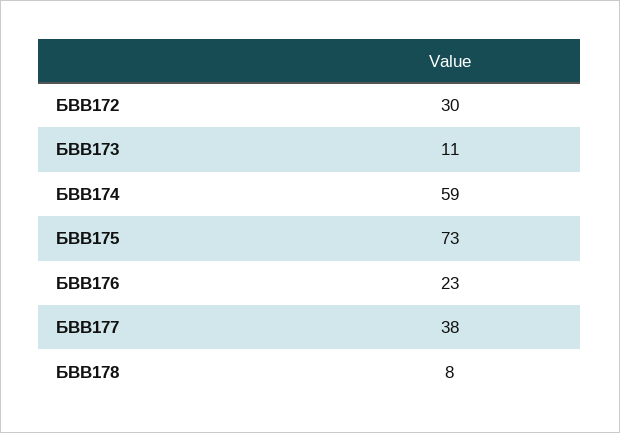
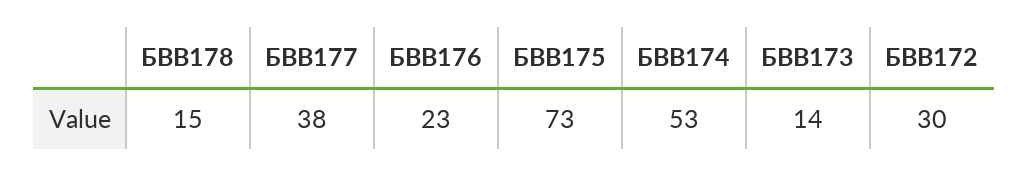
  {
    "БВВ172": 30,
-   "БВВ173": 11,
+   "БВВ173": 14,
-   "БВВ174": 59,
+   "БВВ174": 53,
    "БВВ175": 73,
    "БВВ176": 23,
    "БВВ177": 38,
-   "БВВ178": 8
+   "БВВ178": 15
  }

